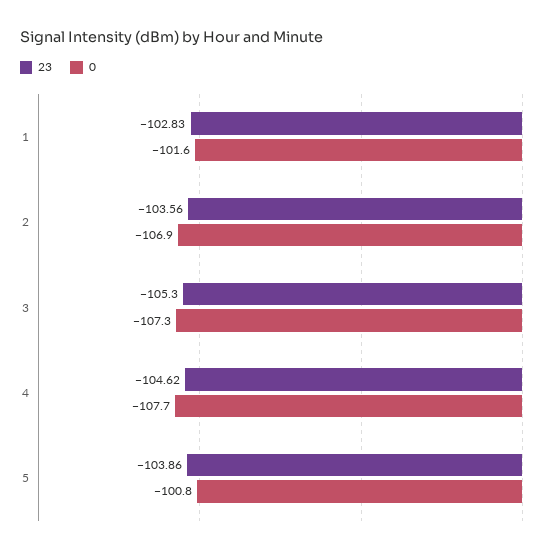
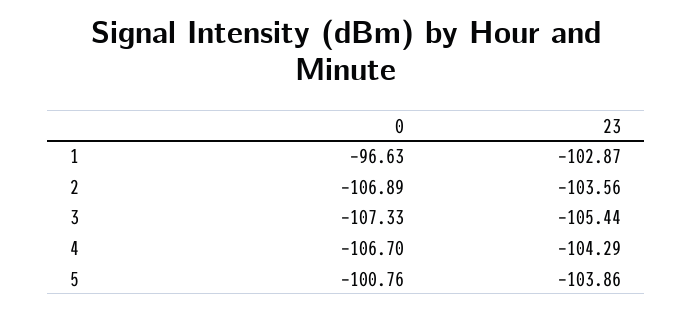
  {
    "23": {
-     "1": -102.83,
+     "1": -102.87,
      "2": -103.56,
-     "3": -105.3,
+     "3": -105.44,
-     "4": -104.62,
+     "4": -104.29,
      "5": -103.86
    },
    "0": {
-     "1": -101.6,
+     "1": -96.63,
      "2": -106.89,
      "3": -107.33,
-     "4": -107.7,
+     "4": -106.7,
      "5": -100.76
    }
  }

